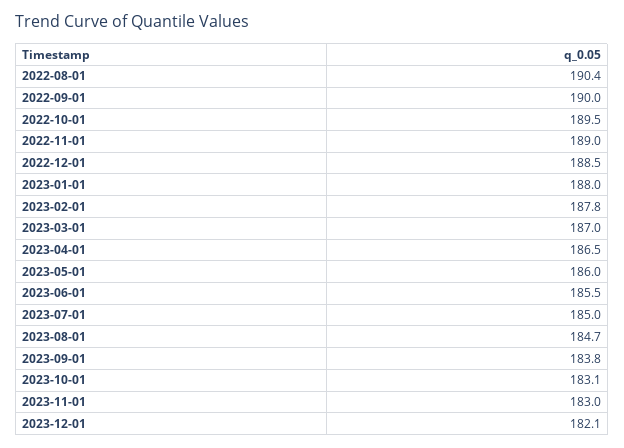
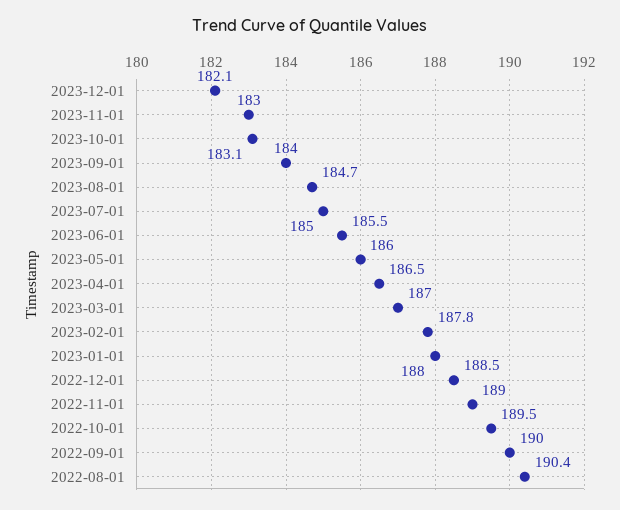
  {
    "2022-08-01": 190.4,
    "2022-09-01": 190,
    "2022-10-01": 189.5,
    "2022-11-01": 189,
    "2022-12-01": 188.5,
    "2023-01-01": 188,
    "2023-02-01": 187.8,
    "2023-03-01": 187,
    "2023-04-01": 186.5,
    "2023-05-01": 186,
    "2023-06-01": 185.5,
    "2023-07-01": 185,
    "2023-08-01": 184.7,
-   "2023-09-01": 183.8,
+   "2023-09-01": 184,
    "2023-10-01": 183.1,
    "2023-11-01": 183,
    "2023-12-01": 182.1
  }

